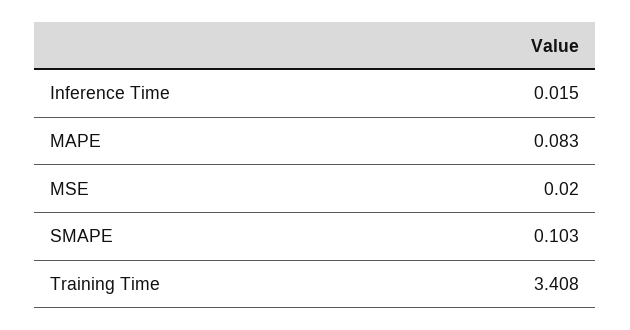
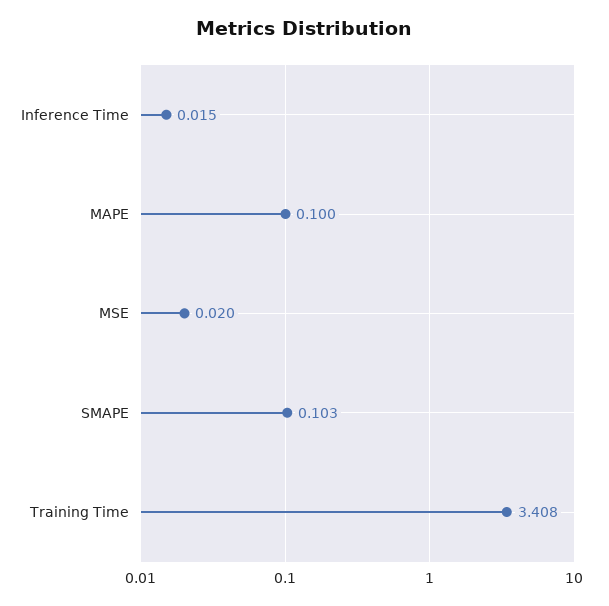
  {
    "Inference Time": 0.015,
-   "MAPE": 0.083,
+   "MAPE": 0.1,
    "MSE": 0.02,
    "SMAPE": 0.103,
    "Training Time": 3.408
  }

